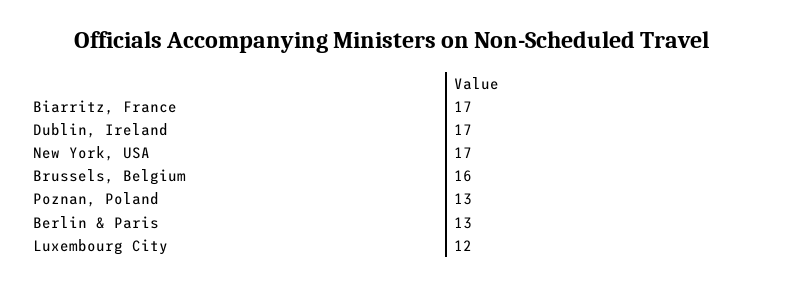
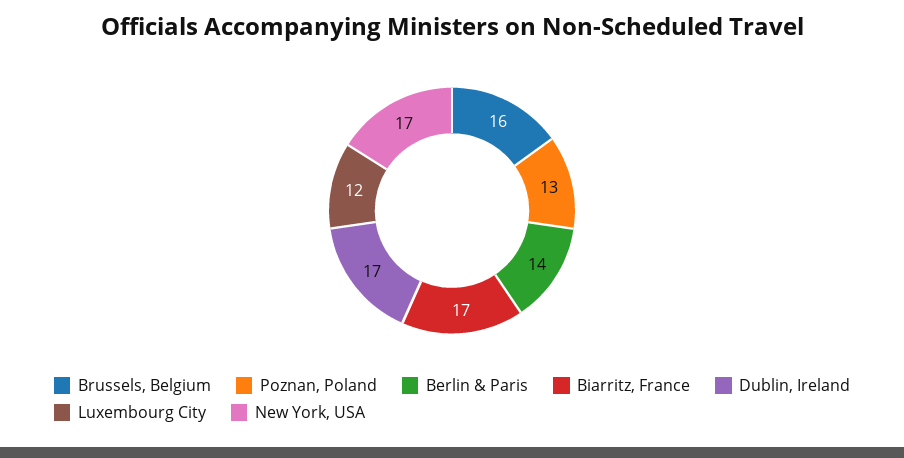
  {
    "Biarritz, France": 17,
    "Dublin, Ireland": 17,
    "New York, USA": 17,
    "Brussels, Belgium": 16,
    "Poznan, Poland": 13,
-   "Berlin & Paris": 13,
+   "Berlin & Paris": 14,
    "Luxembourg City": 12
  }

